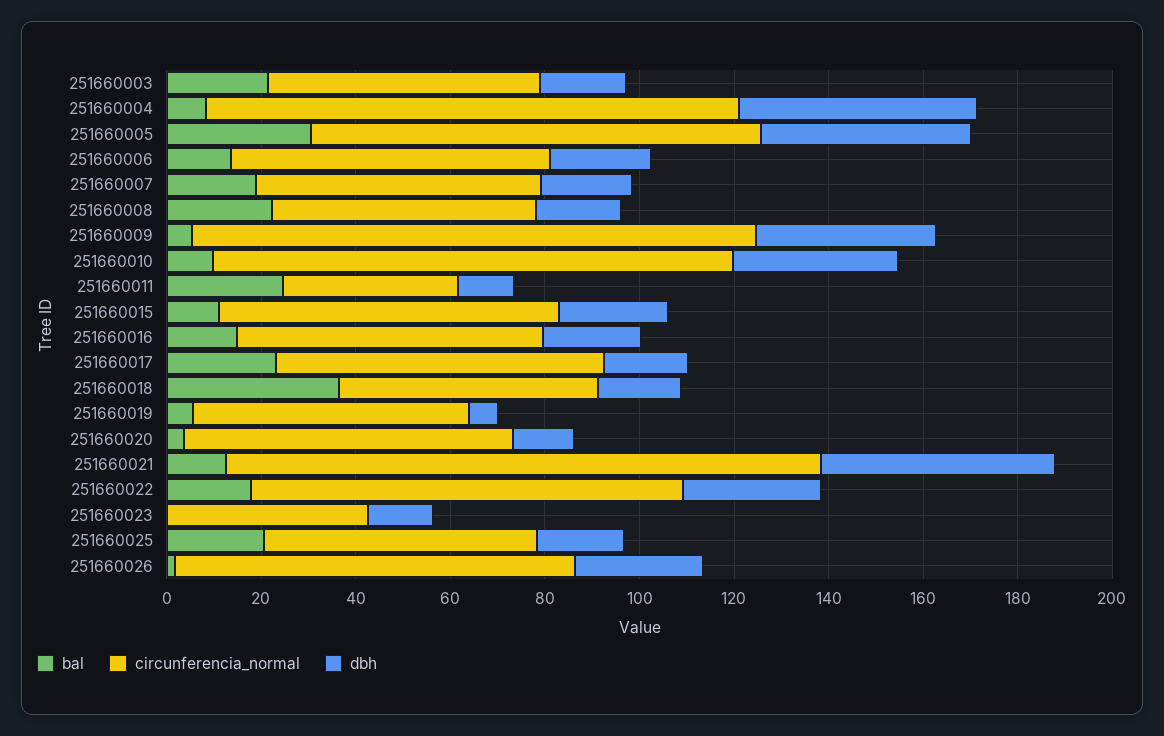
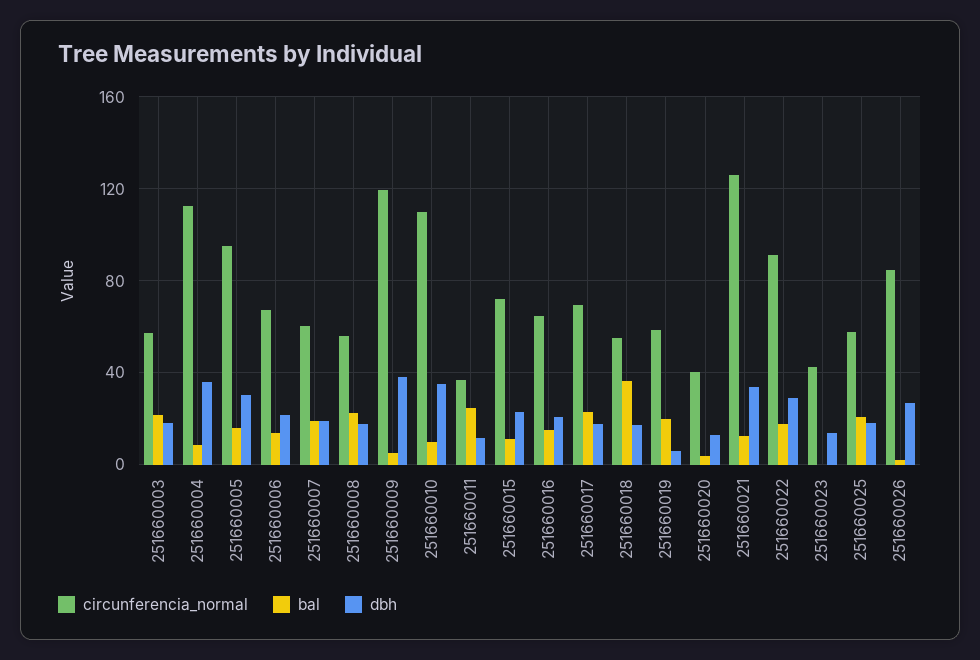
  {
    "bal": {
      "251660003": 20,
      "251660004": 10,
-     "251660005": 30,
+     "251660005": 15,
      "251660006": 15,
      "251660007": 20,
      "251660008": 20,
      "251660009": 5,
      "251660010": 10,
      "251660011": 25,
      "251660015": 10,
      "251660016": 15,
      "251660017": 25,
      "251660018": 35,
-     "251660019": 5,
+     "251660019": 20,
      "251660020": 5,
      "251660021": 10,
      "251660022": 20,
      "251660023": 0,
      "251660025": 20,
      "251660026": 0
    },
    "circunferencia_normal": {
      "251660003": 55,
      "251660004": 115,
      "251660005": 95,
      "251660006": 65,
      "251660007": 60,
      "251660008": 55,
      "251660009": 120,
      "251660010": 110,
      "251660011": 35,
      "251660015": 70,
      "251660016": 65,
      "251660017": 70,
      "251660018": 55,
      "251660019": 60,
-     "251660020": 70,
+     "251660020": 40,
      "251660021": 125,
      "251660022": 90,
      "251660023": 45,
      "251660025": 60,
      "251660026": 85
    },
    "dbh": {
      "251660003": 20,
-     "251660004": 50,
+     "251660004": 35,
-     "251660005": 45,
+     "251660005": 30,
      "251660006": 20,
      "251660007": 20,
      "251660008": 20,
      "251660009": 40,
      "251660010": 35,
      "251660011": 10,
      "251660015": 25,
      "251660016": 20,
      "251660017": 20,
      "251660018": 15,
      "251660019": 5,
      "251660020": 15,
-     "251660021": 50,
+     "251660021": 35,
      "251660022": 30,
      "251660023": 15,
      "251660025": 20,
      "251660026": 25
    }
  }

